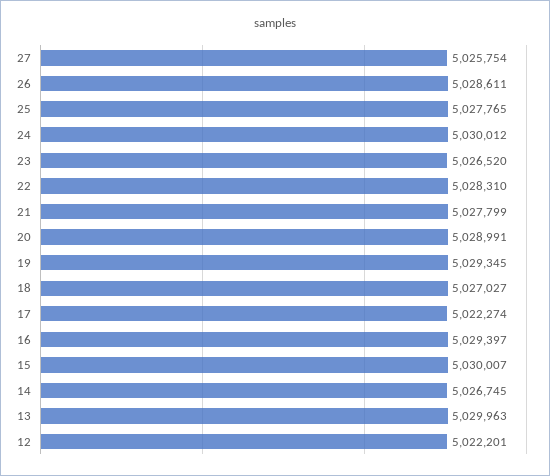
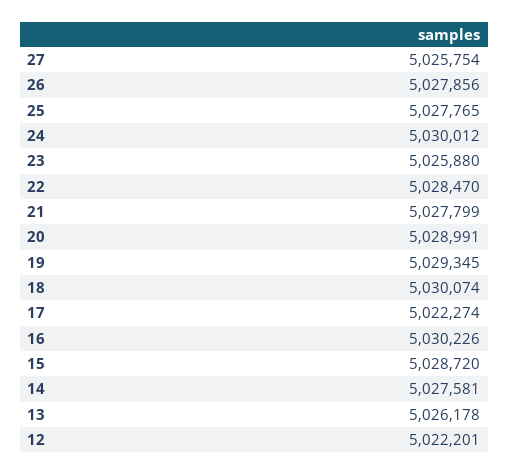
  {
    "27": 5025754,
-   "26": 5028611,
+   "26": 5027856,
    "25": 5027765,
    "24": 5030012,
-   "23": 5026520,
+   "23": 5025880,
-   "22": 5028310,
+   "22": 5028470,
    "21": 5027799,
    "20": 5028991,
    "19": 5029345,
-   "18": 5027027,
+   "18": 5030074,
    "17": 5022274,
-   "16": 5029397,
+   "16": 5030226,
-   "15": 5030007,
+   "15": 5028720,
-   "14": 5026745,
+   "14": 5027581,
-   "13": 5029963,
+   "13": 5026178,
    "12": 5022201
  }

